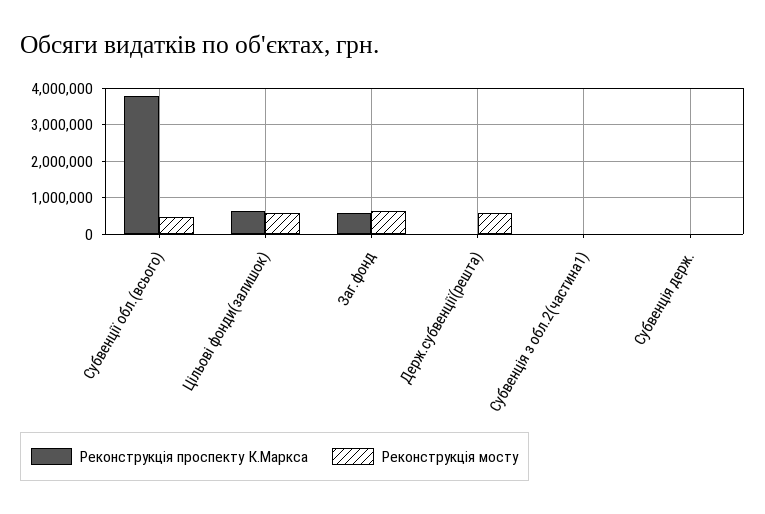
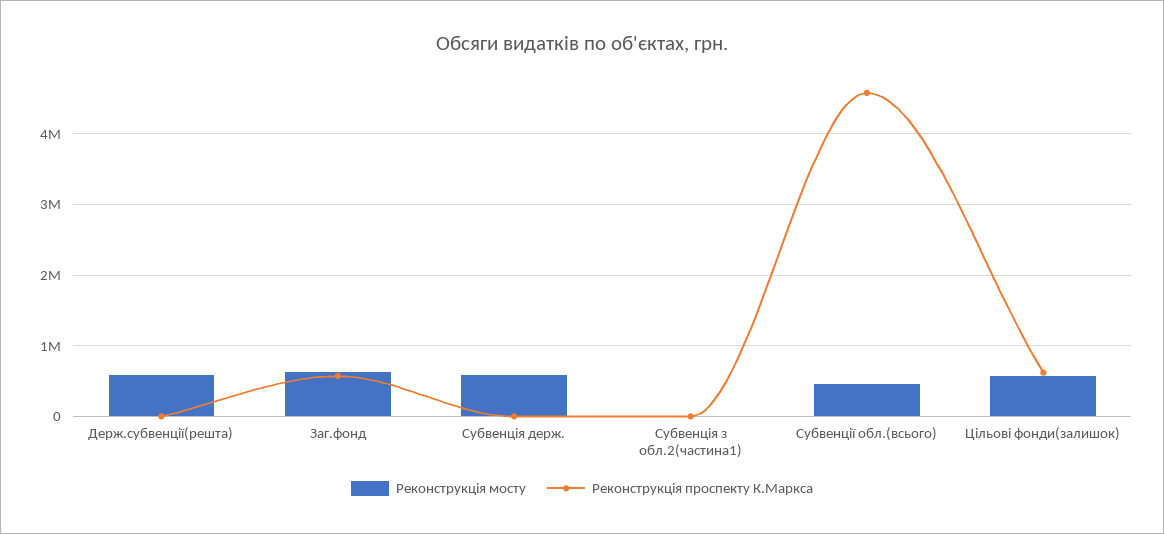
  {
    "Реконструкція проспекту К.Маркса": {
-     "Субвенції обл.(всього)": 3800000,
+     "Субвенції обл.(всього)": 4600000,
      "Цільові фонди(залишок)": 600000,
      "Заг.фонд": 600000,
      "Держ.субвенції(решта)": 0,
      "Субвенція з обл.2(частина1)": 0,
      "Субвенція держ.": 0
    },
    "Реконструкція мосту": {
      "Субвенції обл.(всього)": 500000,
      "Цільові фонди(залишок)": 600000,
      "Заг.фонд": 600000,
      "Держ.субвенції(решта)": 600000,
      "Субвенція з обл.2(частина1)": 0,
-     "Субвенція держ.": 0
+     "Субвенція держ.": 600000
    }
  }

